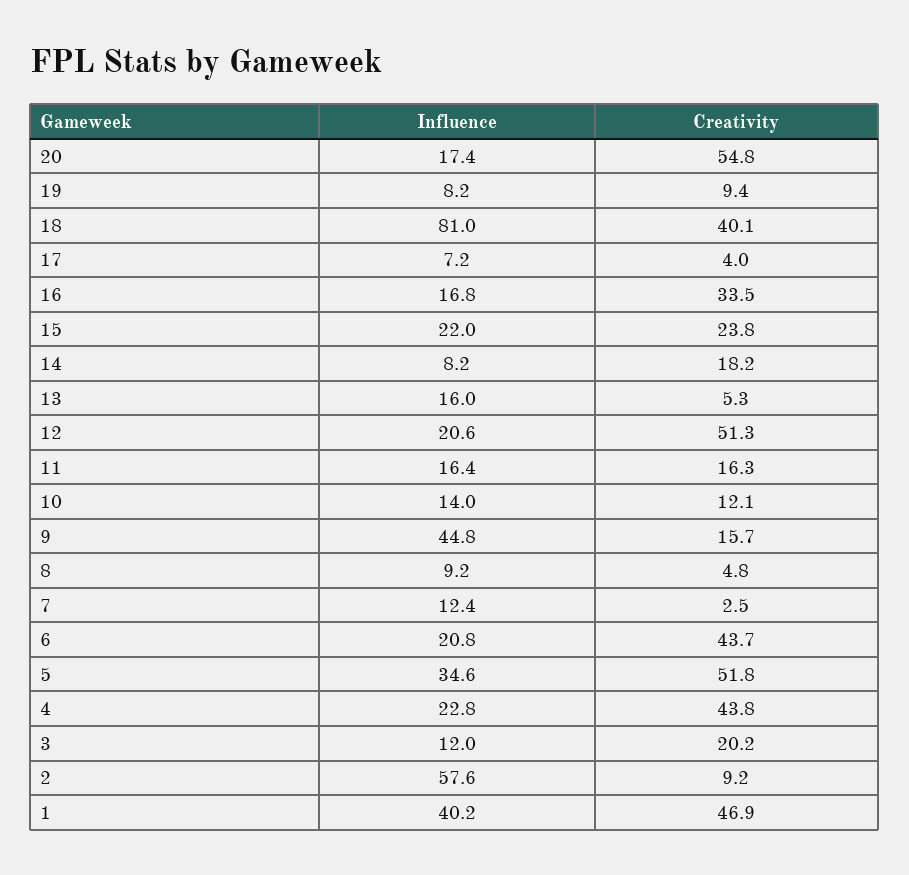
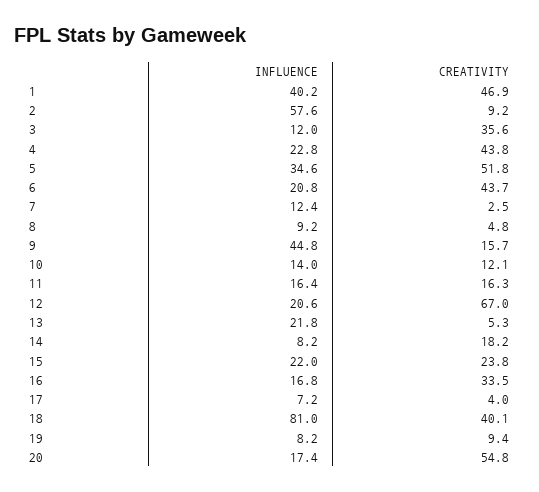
  {
    "Influence": {
      "20": 17.4,
      "19": 8.2,
      "18": 81,
      "17": 7.2,
      "16": 16.8,
      "15": 22,
      "14": 8.2,
-     "13": 16,
+     "13": 21.8,
      "12": 20.6,
      "11": 16.4,
      "10": 14,
      "9": 44.8,
      "8": 9.2,
      "7": 12.4,
      "6": 20.8,
      "5": 34.6,
      "4": 22.8,
      "3": 12,
      "2": 57.6,
      "1": 40.2
    },
    "Creativity": {
      "20": 54.8,
      "19": 9.4,
      "18": 40.1,
      "17": 4,
      "16": 33.5,
      "15": 23.8,
      "14": 18.2,
      "13": 5.3,
-     "12": 51.3,
+     "12": 67,
      "11": 16.3,
      "10": 12.1,
      "9": 15.7,
      "8": 4.8,
      "7": 2.5,
      "6": 43.7,
      "5": 51.8,
      "4": 43.8,
-     "3": 20.2,
+     "3": 35.6,
      "2": 9.2,
      "1": 46.9
    }
  }

